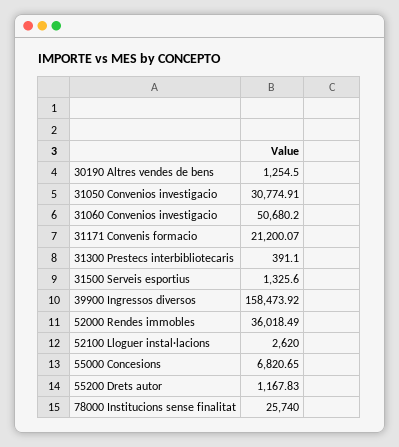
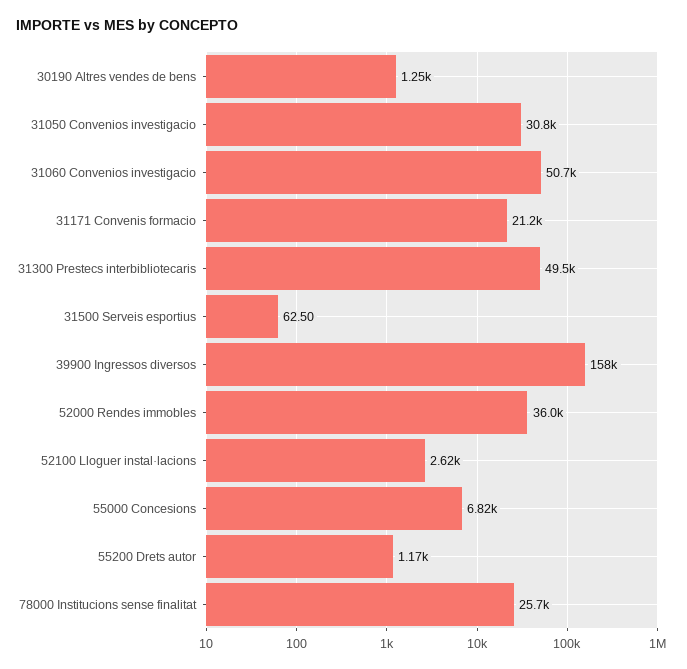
  {
    "30190 Altres vendes de bens": 1254.5,
    "31050 Convenios investigacio": 30774.91,
    "31060 Convenios investigacio": 50680.2,
    "31171 Convenis formacio": 21200.07,
-   "31300 Prestecs interbibliotecaris": 391.1,
+   "31300 Prestecs interbibliotecaris": 49500,
-   "31500 Serveis esportius": 1325.6,
+   "31500 Serveis esportius": 62.5,
    "39900 Ingressos diversos": 158473.92,
    "52000 Rendes immobles": 36018.49,
    "52100 Lloguer instal·lacions": 2620,
    "55000 Concesions": 6820.65,
    "55200 Drets autor": 1167.83,
    "78000 Institucions sense finalitat": 25740
  }

